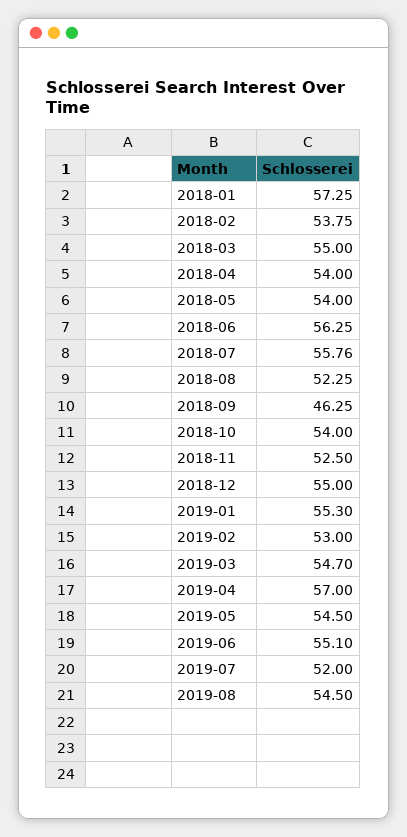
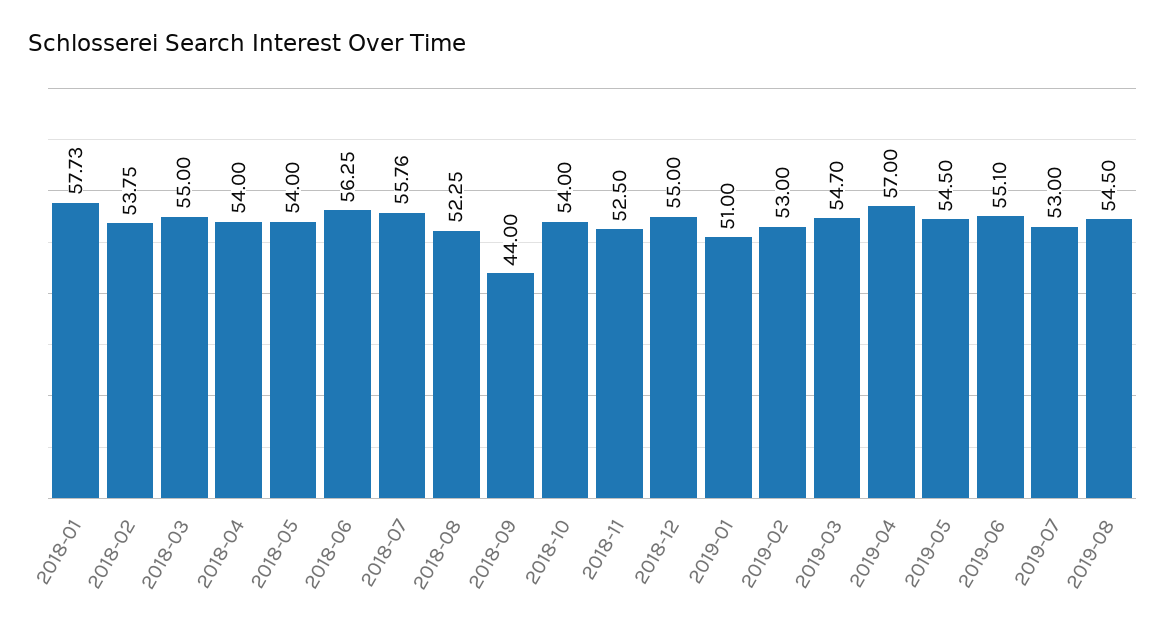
  {
-   "2018-01": 57.25,
+   "2018-01": 57.73,
    "2018-02": 53.75,
    "2018-03": 55,
    "2018-04": 54,
    "2018-05": 54,
    "2018-06": 56.25,
    "2018-07": 55.76,
    "2018-08": 52.25,
-   "2018-09": 46.25,
+   "2018-09": 44,
    "2018-10": 54,
    "2018-11": 52.5,
    "2018-12": 55,
-   "2019-01": 55.3,
+   "2019-01": 51,
    "2019-02": 53,
    "2019-03": 54.7,
    "2019-04": 57,
    "2019-05": 54.5,
    "2019-06": 55.1,
-   "2019-07": 52,
+   "2019-07": 53,
    "2019-08": 54.5
  }

